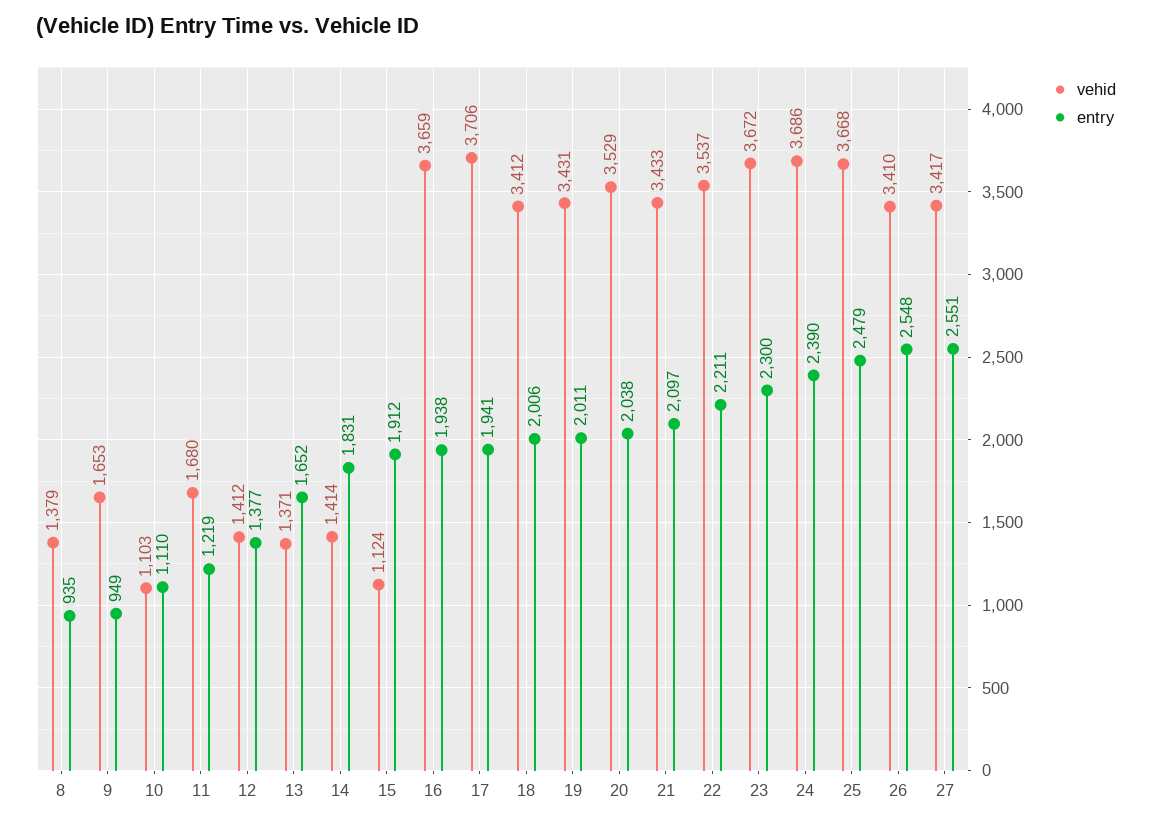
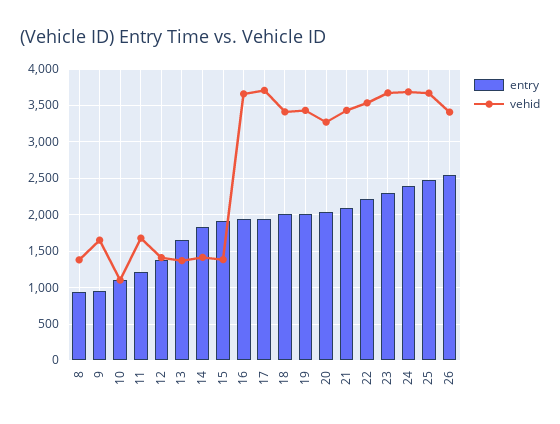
  {
    "vehid": {
      "8": 1379,
      "9": 1653,
      "10": 1103,
      "11": 1680,
      "12": 1412,
      "13": 1371,
      "14": 1414,
-     "15": 1124,
+     "15": 1400,
      "16": 3659,
      "17": 3706,
      "18": 3412,
      "19": 3431,
-     "20": 3529,
+     "20": 3300,
      "21": 3433,
      "22": 3537,
      "23": 3672,
      "24": 3686,
      "25": 3668,
-     "26": 3410,
+     "26": 3410
-     "27": 3417
    },
    "entry": {
      "8": 935,
      "9": 949,
      "10": 1110,
      "11": 1219,
      "12": 1377,
      "13": 1652,
      "14": 1831,
      "15": 1912,
      "16": 1938,
      "17": 1941,
      "18": 2006,
      "19": 2011,
      "20": 2038,
      "21": 2097,
      "22": 2211,
      "23": 2300,
      "24": 2390,
      "25": 2479,
-     "26": 2548,
+     "26": 2548
-     "27": 2551
    }
  }

